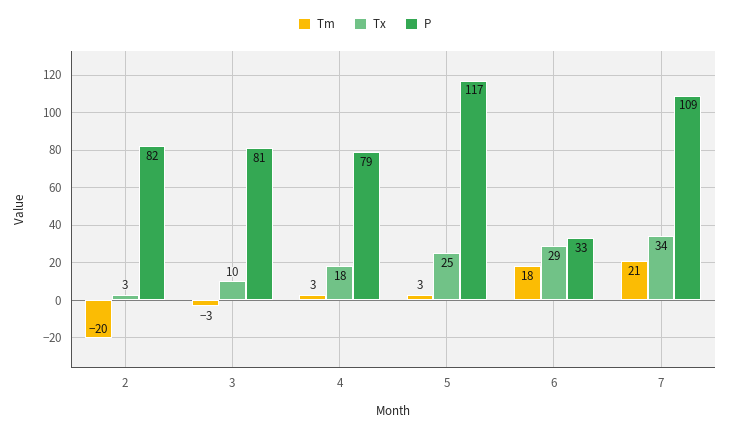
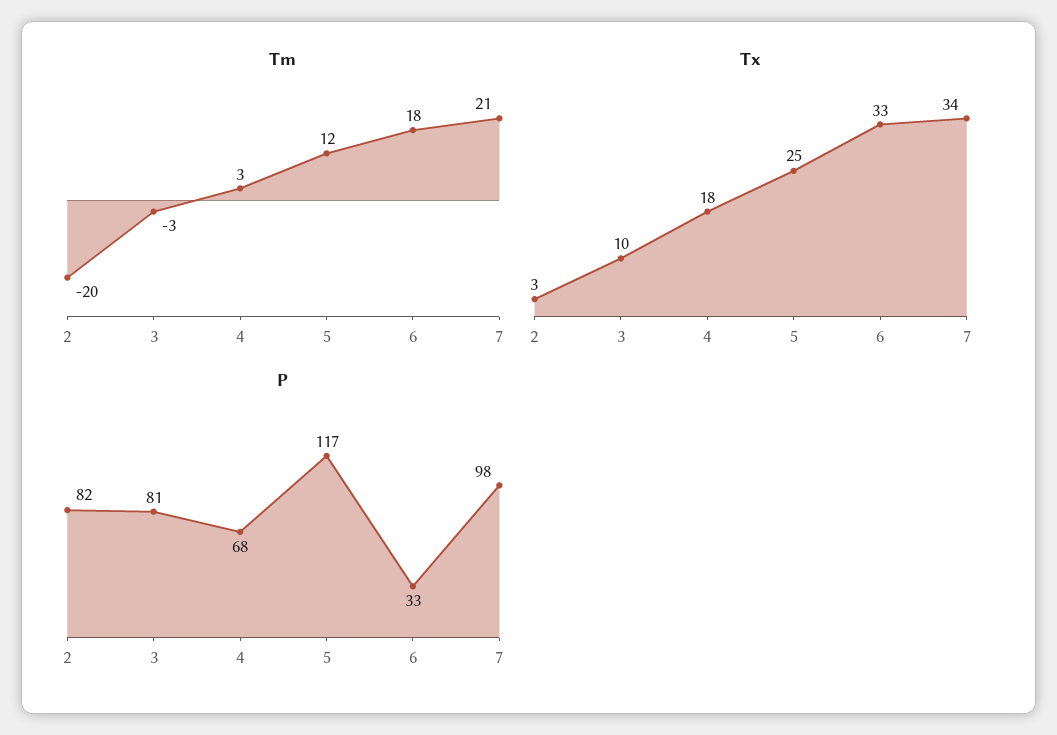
  {
    "Tm": {
      "2": -20,
      "3": -3,
      "4": 3,
-     "5": 3,
+     "5": 12,
      "6": 18,
      "7": 21
    },
    "Tx": {
      "2": 3,
      "3": 10,
      "4": 18,
      "5": 25,
-     "6": 29,
+     "6": 33,
      "7": 34
    },
    "P": {
      "2": 82,
      "3": 81,
-     "4": 79,
+     "4": 68,
      "5": 117,
      "6": 33,
-     "7": 109
+     "7": 98
    }
  }

